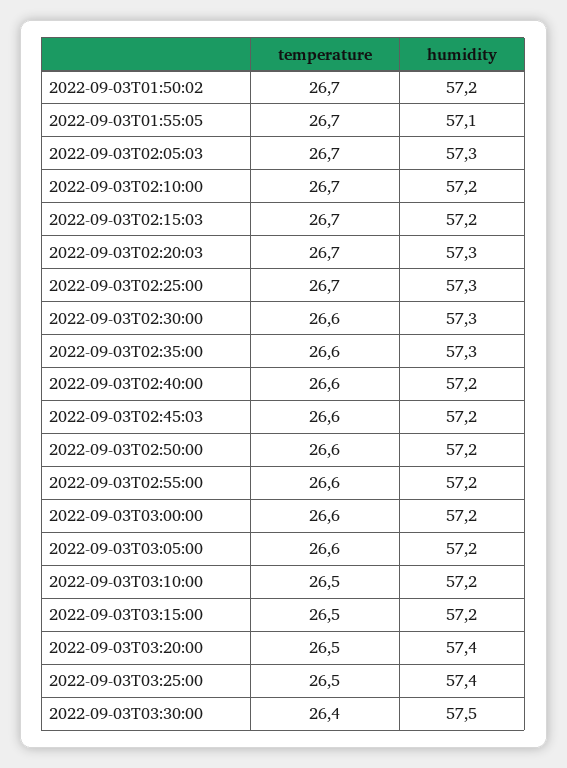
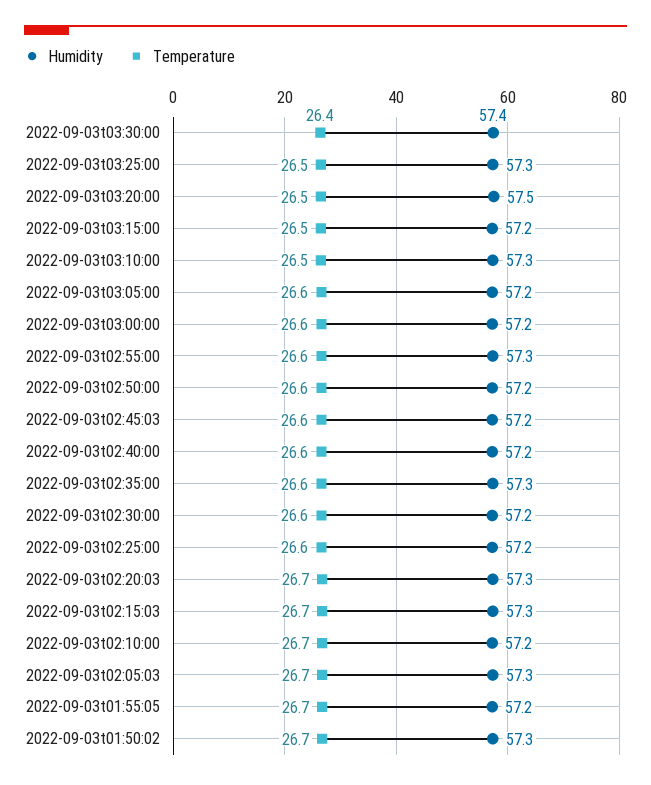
  {
    "temperature": {
      "2022-09-03T01:50:02": 26.7,
      "2022-09-03T01:55:05": 26.7,
      "2022-09-03T02:05:03": 26.7,
      "2022-09-03T02:10:00": 26.7,
      "2022-09-03T02:15:03": 26.7,
      "2022-09-03T02:20:03": 26.7,
-     "2022-09-03T02:25:00": 26.7,
+     "2022-09-03T02:25:00": 26.6,
      "2022-09-03T02:30:00": 26.6,
      "2022-09-03T02:35:00": 26.6,
      "2022-09-03T02:40:00": 26.6,
      "2022-09-03T02:45:03": 26.6,
      "2022-09-03T02:50:00": 26.6,
      "2022-09-03T02:55:00": 26.6,
      "2022-09-03T03:00:00": 26.6,
      "2022-09-03T03:05:00": 26.6,
      "2022-09-03T03:10:00": 26.5,
      "2022-09-03T03:15:00": 26.5,
      "2022-09-03T03:20:00": 26.5,
      "2022-09-03T03:25:00": 26.5,
      "2022-09-03T03:30:00": 26.4
    },
    "humidity": {
-     "2022-09-03T01:50:02": 57.2,
+     "2022-09-03T01:50:02": 57.3,
-     "2022-09-03T01:55:05": 57.1,
+     "2022-09-03T01:55:05": 57.2,
      "2022-09-03T02:05:03": 57.3,
      "2022-09-03T02:10:00": 57.2,
-     "2022-09-03T02:15:03": 57.2,
+     "2022-09-03T02:15:03": 57.3,
      "2022-09-03T02:20:03": 57.3,
-     "2022-09-03T02:25:00": 57.3,
+     "2022-09-03T02:25:00": 57.2,
-     "2022-09-03T02:30:00": 57.3,
+     "2022-09-03T02:30:00": 57.2,
      "2022-09-03T02:35:00": 57.3,
      "2022-09-03T02:40:00": 57.2,
      "2022-09-03T02:45:03": 57.2,
      "2022-09-03T02:50:00": 57.2,
-     "2022-09-03T02:55:00": 57.2,
+     "2022-09-03T02:55:00": 57.3,
      "2022-09-03T03:00:00": 57.2,
      "2022-09-03T03:05:00": 57.2,
-     "2022-09-03T03:10:00": 57.2,
+     "2022-09-03T03:10:00": 57.3,
      "2022-09-03T03:15:00": 57.2,
-     "2022-09-03T03:20:00": 57.4,
+     "2022-09-03T03:20:00": 57.5,
-     "2022-09-03T03:25:00": 57.4,
+     "2022-09-03T03:25:00": 57.3,
-     "2022-09-03T03:30:00": 57.5
+     "2022-09-03T03:30:00": 57.4
    }
  }

